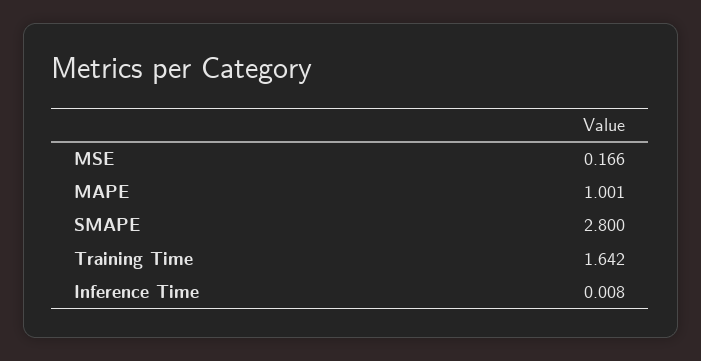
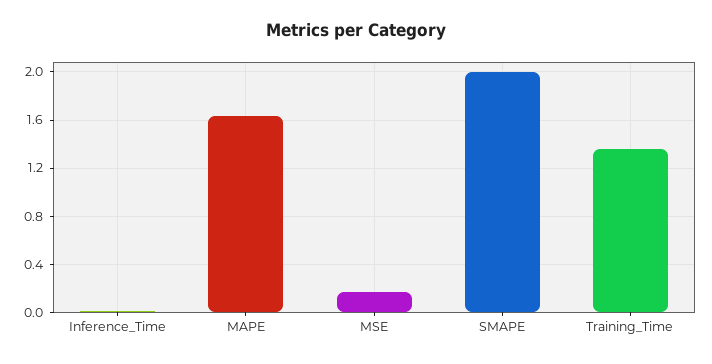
  {
    "MSE": 0.166,
-   "MAPE": 1.001,
+   "MAPE": 1.65,
-   "SMAPE": 2.8,
+   "SMAPE": 2,
-   "Training Time": 1.642,
+   "Training Time": 1.35,
    "Inference Time": 0.008
  }

